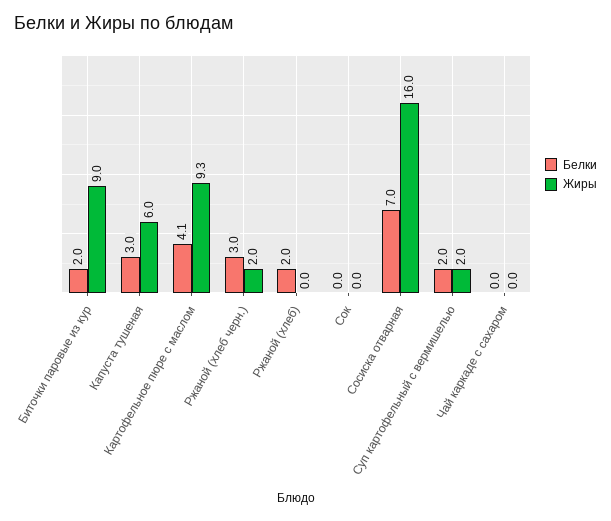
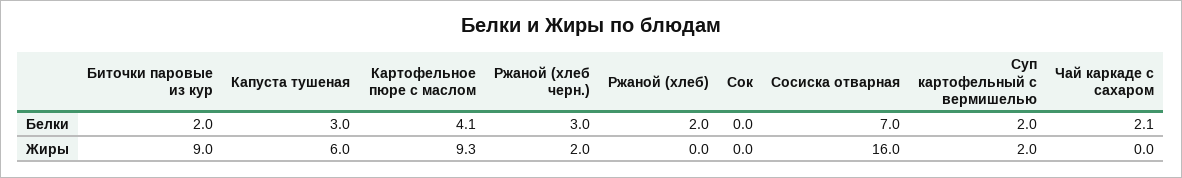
  {
    "Белки": {
      "Биточки паровые из кур": 2,
      "Капуста тушеная": 3,
      "Картофельное пюре с маслом": 4.1,
      "Ржаной (хлеб черн.)": 3,
      "Ржаной (хлеб)": 2,
      "Сок": 0,
      "Сосиска отварная": 7,
      "Суп картофельный с вермишелью": 2,
-     "Чай каркаде с сахаром": 0
+     "Чай каркаде с сахаром": 2.1
    },
    "Жиры": {
      "Биточки паровые из кур": 9,
      "Капуста тушеная": 6,
      "Картофельное пюре с маслом": 9.3,
      "Ржаной (хлеб черн.)": 2,
      "Ржаной (хлеб)": 0,
      "Сок": 0,
      "Сосиска отварная": 16,
      "Суп картофельный с вермишелью": 2,
      "Чай каркаде с сахаром": 0
    }
  }

